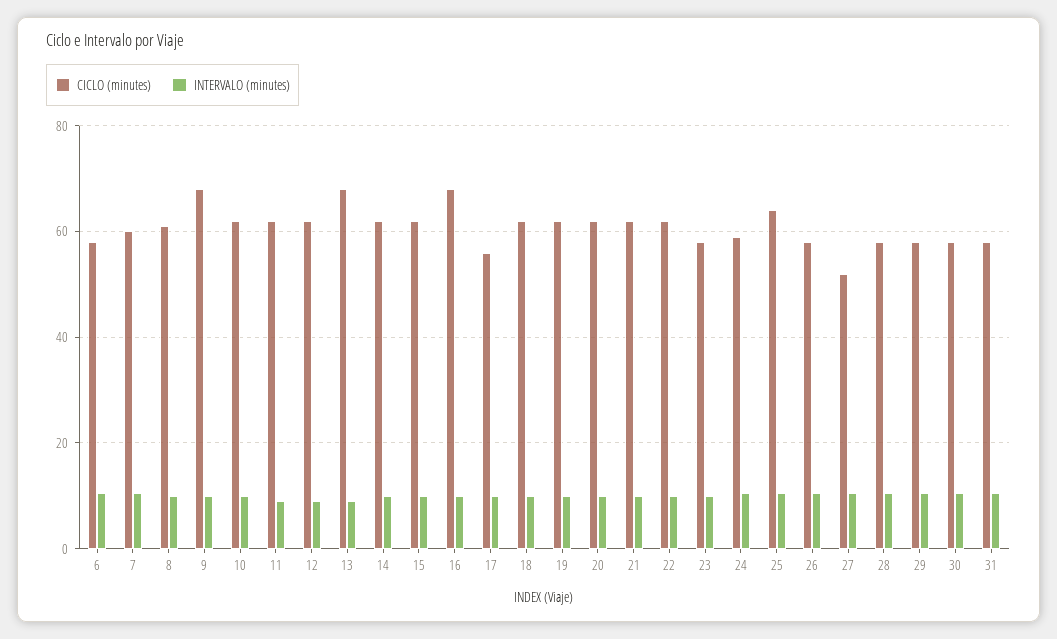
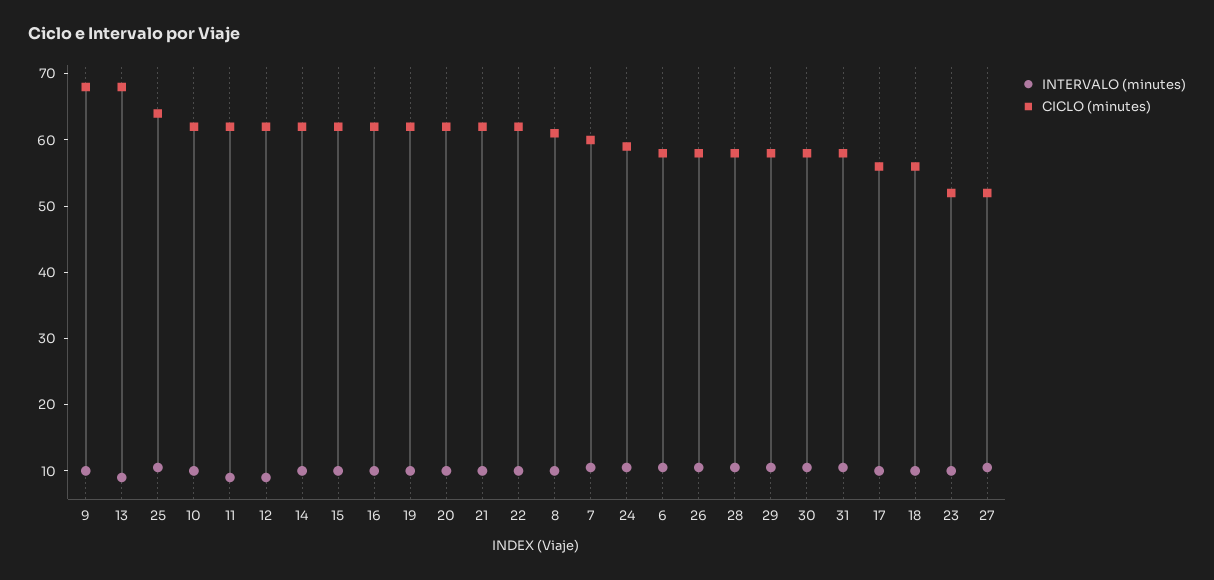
  {
    "CICLO (minutes)": {
      "6": 58,
      "7": 60,
      "8": 62,
      "9": 68,
      "10": 62,
      "11": 62,
      "12": 62,
      "13": 68,
      "14": 62,
      "15": 62,
-     "16": 68,
+     "16": 62,
      "17": 56,
-     "18": 62,
+     "18": 56,
      "19": 62,
      "20": 62,
      "21": 62,
      "22": 62,
-     "23": 58,
+     "23": 52,
      "24": 60,
      "25": 64,
      "26": 58,
      "27": 52,
      "28": 58,
      "29": 58,
      "30": 58,
      "31": 58
    },
    "INTERVALO (minutes)": {
      "6": 10,
      "7": 10,
      "8": 10,
      "9": 10,
      "10": 10,
      "11": 10,
      "12": 10,
      "13": 10,
      "14": 10,
      "15": 10,
      "16": 10,
      "17": 10,
      "18": 10,
      "19": 10,
      "20": 10,
      "21": 10,
      "22": 10,
      "23": 10,
      "24": 10,
      "25": 10,
      "26": 10,
      "27": 10,
      "28": 10,
      "29": 10,
      "30": 10,
      "31": 10
    }
  }

